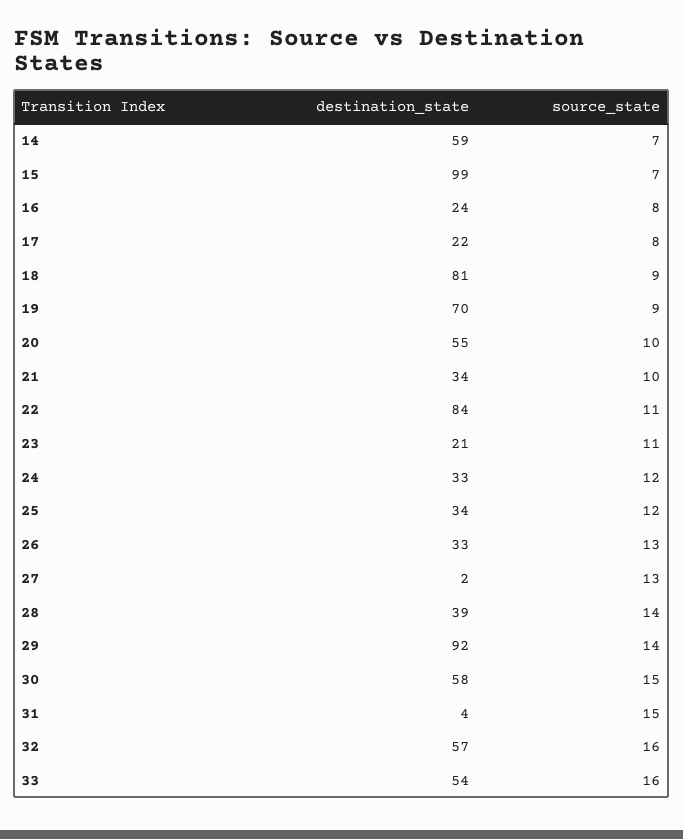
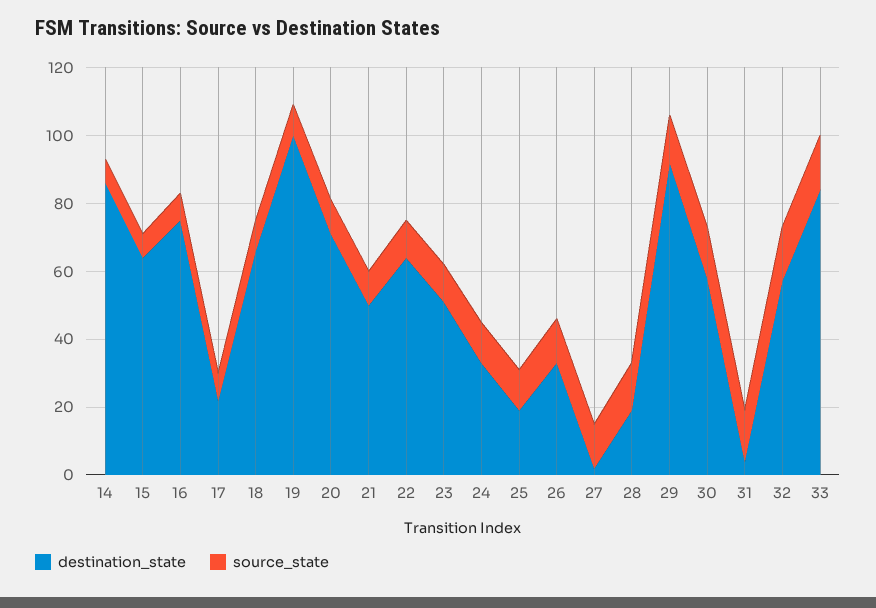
  {
    "destination_state": {
-     "14": 59,
+     "14": 85,
-     "15": 99,
+     "15": 65,
-     "16": 24,
+     "16": 75,
      "17": 22,
-     "18": 81,
+     "18": 65,
-     "19": 70,
+     "19": 100,
-     "20": 55,
+     "20": 70,
-     "21": 34,
+     "21": 50,
-     "22": 84,
+     "22": 65,
-     "23": 21,
+     "23": 50,
      "24": 33,
-     "25": 34,
+     "25": 20,
      "26": 33,
      "27": 2,
-     "28": 39,
+     "28": 20,
      "29": 92,
      "30": 58,
      "31": 4,
      "32": 57,
-     "33": 54
+     "33": 85
    },
    "source_state": {
      "14": 7,
      "15": 7,
      "16": 8,
      "17": 8,
      "18": 9,
      "19": 9,
      "20": 10,
      "21": 10,
      "22": 11,
      "23": 11,
      "24": 12,
      "25": 12,
      "26": 13,
      "27": 13,
      "28": 14,
      "29": 14,
      "30": 15,
      "31": 15,
      "32": 16,
      "33": 16
    }
  }

